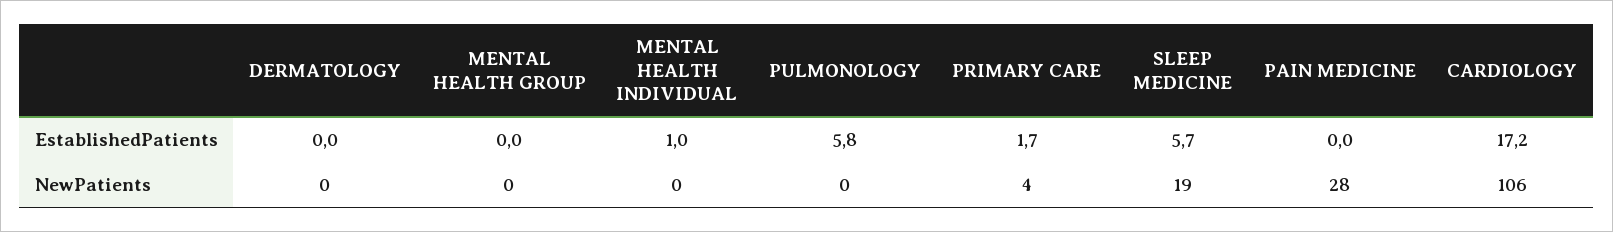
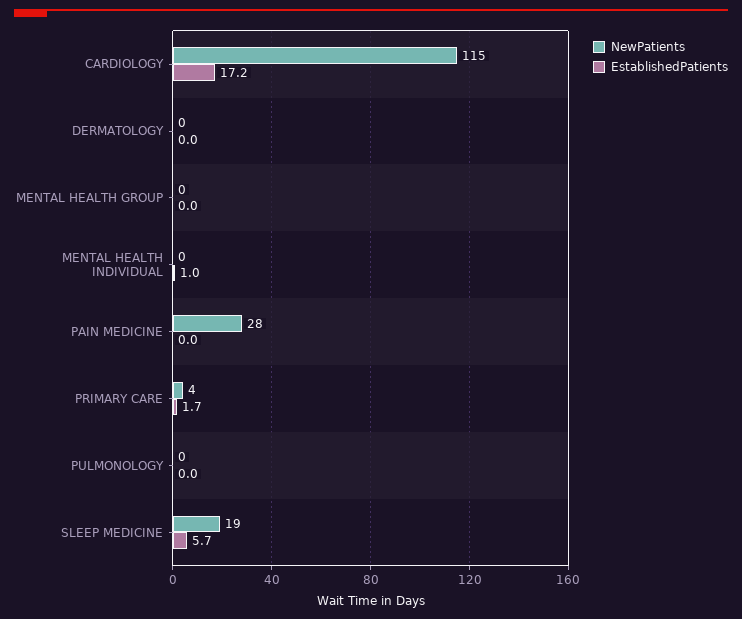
  {
    "EstablishedPatients": {
      "DERMATOLOGY": 0,
      "MENTAL HEALTH GROUP": 0,
      "MENTAL HEALTH INDIVIDUAL": 1,
-     "PULMONOLOGY": 5.8,
+     "PULMONOLOGY": 0,
      "PRIMARY CARE": 1.7,
      "SLEEP MEDICINE": 5.7,
      "PAIN MEDICINE": 0,
      "CARDIOLOGY": 17.2
    },
    "NewPatients": {
      "DERMATOLOGY": 0,
      "MENTAL HEALTH GROUP": 0,
      "MENTAL HEALTH INDIVIDUAL": 0,
      "PULMONOLOGY": 0,
      "PRIMARY CARE": 4,
      "SLEEP MEDICINE": 19,
      "PAIN MEDICINE": 28,
-     "CARDIOLOGY": 106
+     "CARDIOLOGY": 115
    }
  }

